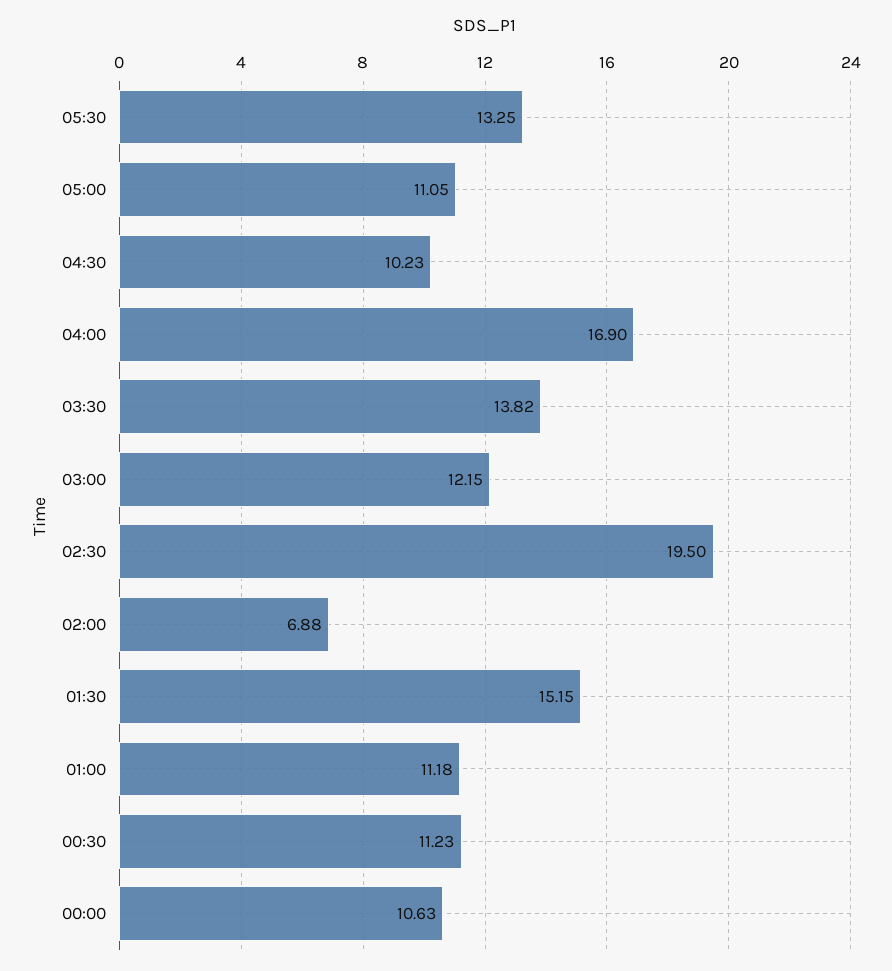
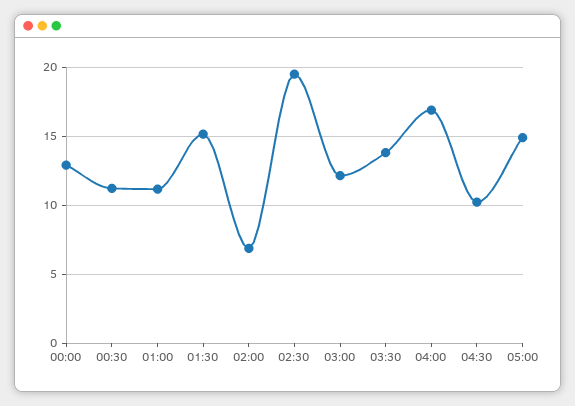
  {
-   "05:30": 13.25,
-   "05:00": 11.05,
+   "05:00": 15,
    "04:30": 10.23,
    "04:00": 16.9,
    "03:30": 13.82,
    "03:00": 12.15,
    "02:30": 19.5,
    "02:00": 6.88,
    "01:30": 15.15,
    "01:00": 11.18,
    "00:30": 11.23,
-   "00:00": 10.63
+   "00:00": 13
  }

